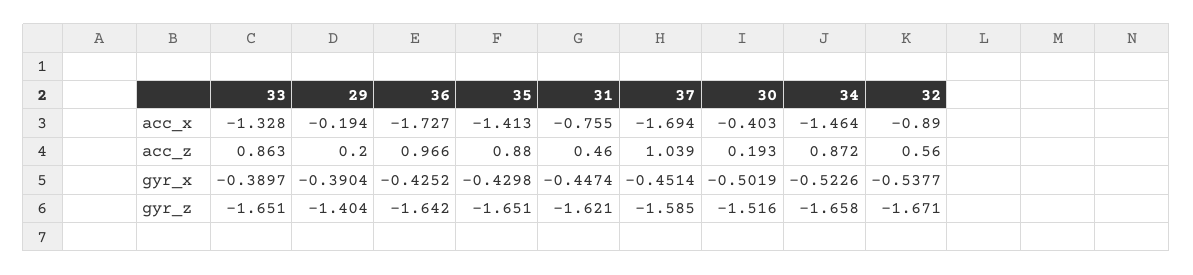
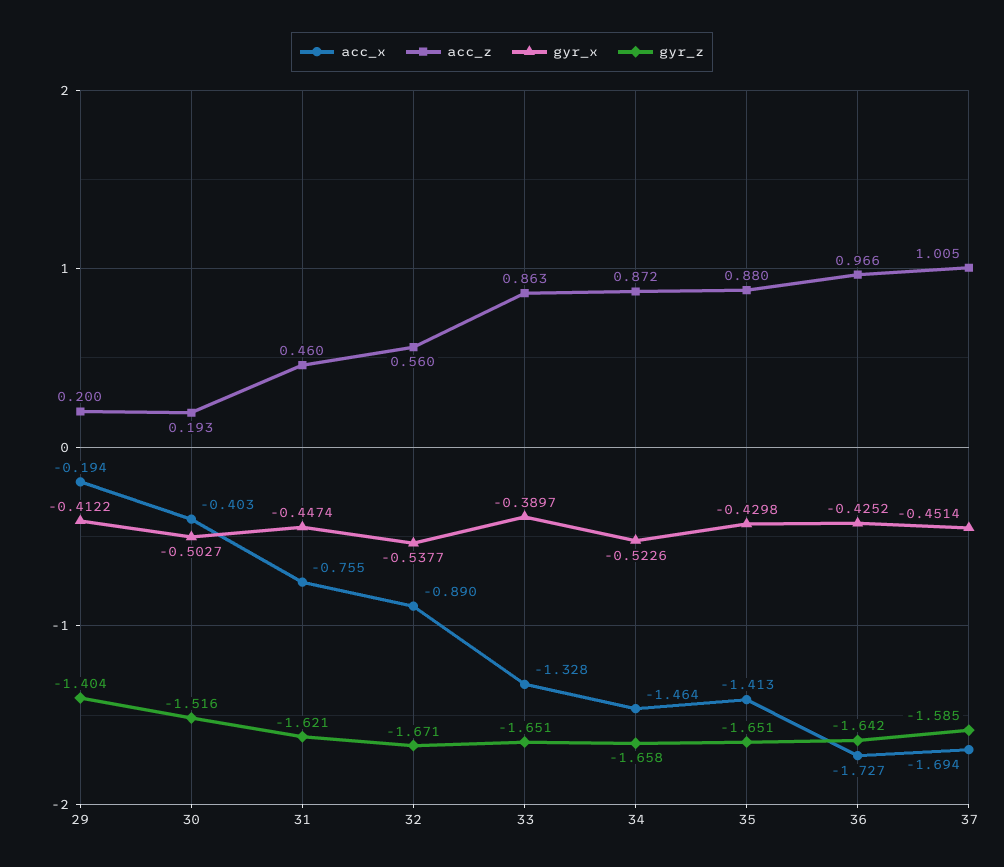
  {
    "acc_x": {
      "33": -1.328,
      "29": -0.194,
      "36": -1.727,
      "35": -1.413,
      "31": -0.755,
      "37": -1.694,
      "30": -0.403,
      "34": -1.464,
      "32": -0.89
    },
    "acc_z": {
      "33": 0.863,
      "29": 0.2,
      "36": 0.966,
      "35": 0.88,
      "31": 0.46,
-     "37": 1.039,
+     "37": 1.005,
      "30": 0.193,
      "34": 0.872,
      "32": 0.56
    },
    "gyr_x": {
      "33": -0.3897,
-     "29": -0.3904,
+     "29": -0.4122,
      "36": -0.4252,
      "35": -0.4298,
      "31": -0.4474,
      "37": -0.4514,
-     "30": -0.5019,
+     "30": -0.5027,
      "34": -0.5226,
      "32": -0.5377
    },
    "gyr_z": {
      "33": -1.651,
      "29": -1.404,
      "36": -1.642,
      "35": -1.651,
      "31": -1.621,
      "37": -1.585,
      "30": -1.516,
      "34": -1.658,
      "32": -1.671
    }
  }

